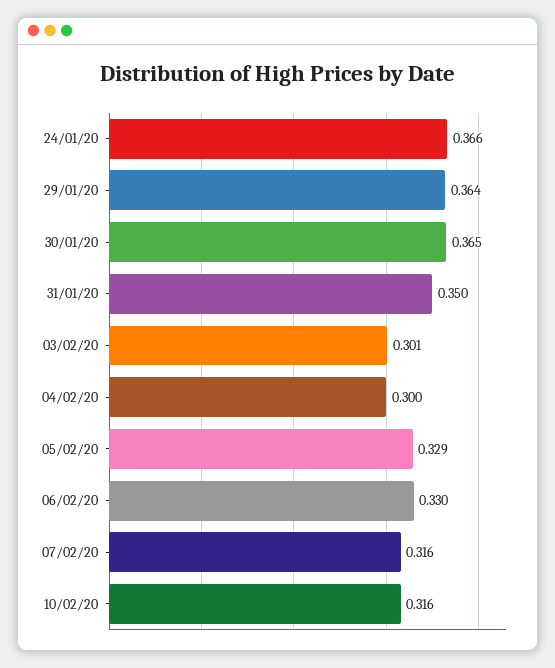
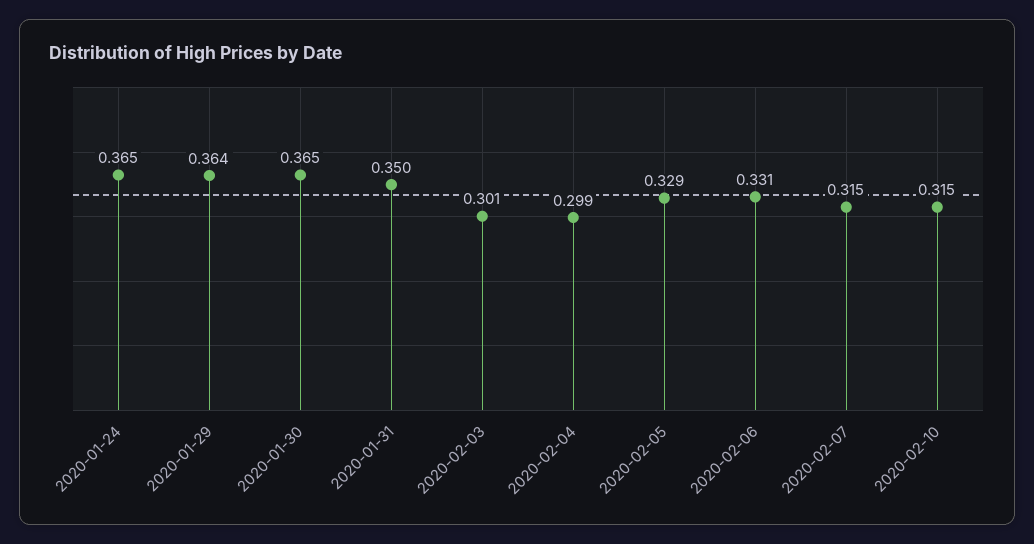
  {
-   "24/01/20": 0.366,
+   "24/01/20": 0.365,
    "29/01/20": 0.364,
    "30/01/20": 0.365,
    "31/01/20": 0.35,
    "03/02/20": 0.301,
-   "04/02/20": 0.3,
+   "04/02/20": 0.299,
    "05/02/20": 0.329,
-   "06/02/20": 0.33,
+   "06/02/20": 0.331,
-   "07/02/20": 0.316,
+   "07/02/20": 0.315,
-   "10/02/20": 0.316
+   "10/02/20": 0.315
  }

